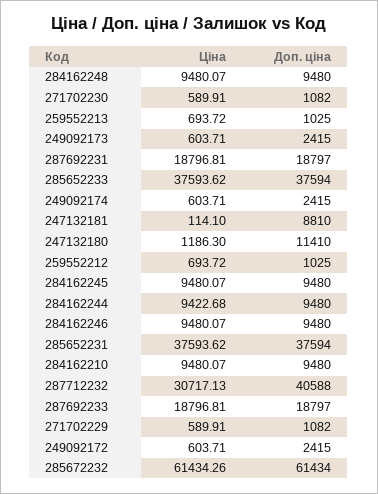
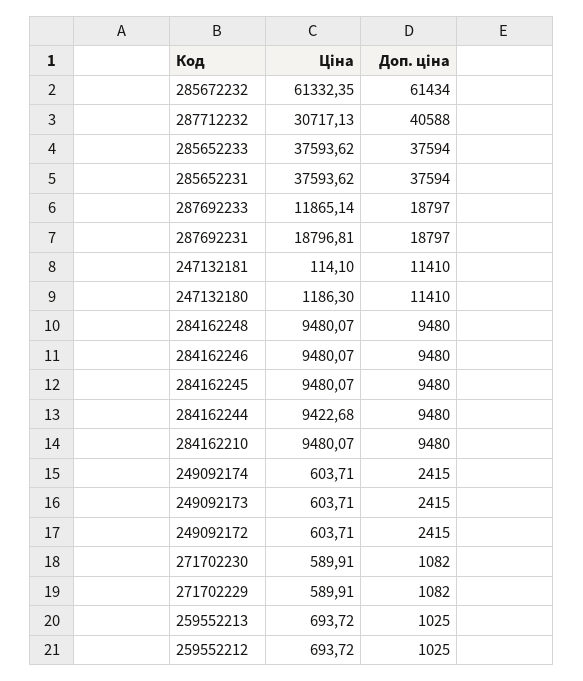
  {
    "Ціна": {
      "284162248": 9480.07,
      "271702230": 589.91,
      "259552213": 693.72,
      "249092173": 603.71,
      "287692231": 18796.81,
      "285652233": 37593.62,
      "249092174": 603.71,
      "247132181": 114.1,
      "247132180": 1186.3,
      "259552212": 693.72,
      "284162245": 9480.07,
      "284162244": 9422.68,
      "284162246": 9480.07,
      "285652231": 37593.62,
      "284162210": 9480.07,
      "287712232": 30717.13,
-     "287692233": 18796.81,
+     "287692233": 11865.14,
      "271702229": 589.91,
      "249092172": 603.71,
-     "285672232": 61434.26
+     "285672232": 61332.35
    },
    "Доп. ціна": {
      "284162248": 9480,
      "271702230": 1082,
      "259552213": 1025,
      "249092173": 2415,
      "287692231": 18797,
      "285652233": 37594,
      "249092174": 2415,
-     "247132181": 8810,
+     "247132181": 11410,
      "247132180": 11410,
      "259552212": 1025,
      "284162245": 9480,
      "284162244": 9480,
      "284162246": 9480,
      "285652231": 37594,
      "284162210": 9480,
      "287712232": 40588,
      "287692233": 18797,
      "271702229": 1082,
      "249092172": 2415,
      "285672232": 61434
    }
  }

